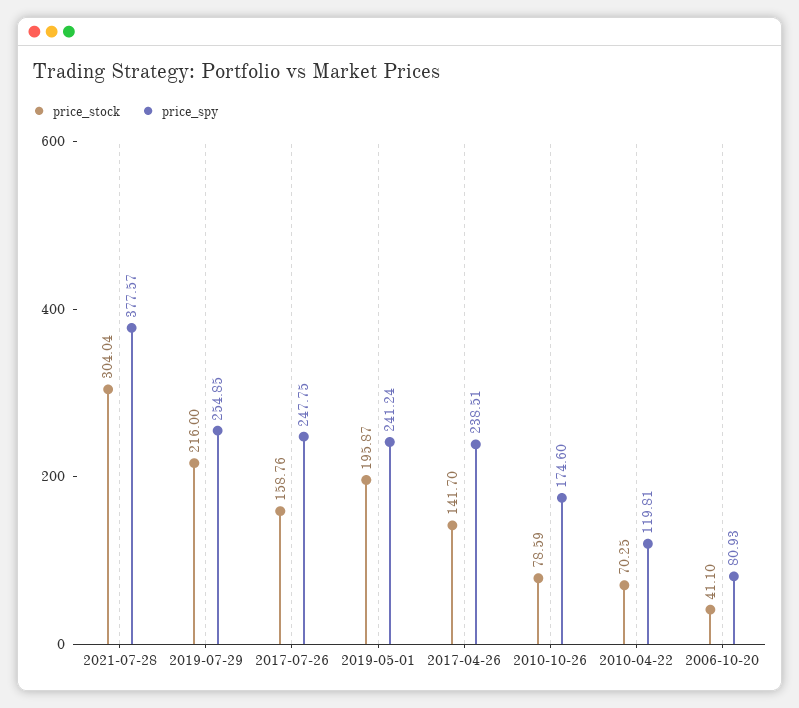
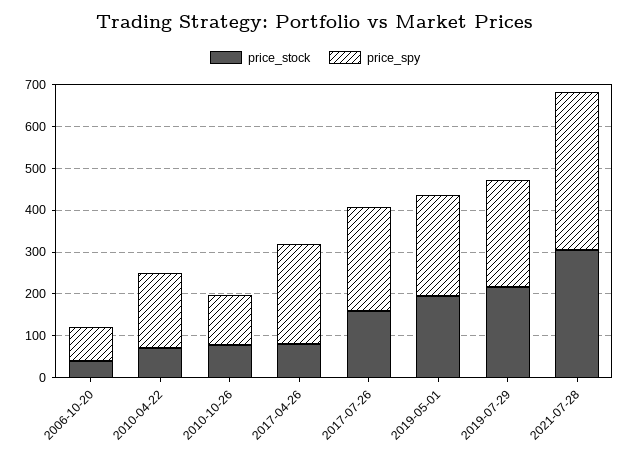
  {
    "price_stock": {
      "2021-07-28": 304.04,
      "2019-07-29": 216,
      "2017-07-26": 158.76,
      "2019-05-01": 195.87,
-     "2017-04-26": 141.7,
+     "2017-04-26": 80,
      "2010-10-26": 78.59,
      "2010-04-22": 70.25,
      "2006-10-20": 41.1
    },
    "price_spy": {
      "2021-07-28": 377.57,
      "2019-07-29": 254.85,
      "2017-07-26": 247.75,
      "2019-05-01": 241.24,
      "2017-04-26": 238.51,
-     "2010-10-26": 174.6,
+     "2010-10-26": 120,
-     "2010-04-22": 119.81,
+     "2010-04-22": 180,
      "2006-10-20": 80.93
    }
  }

